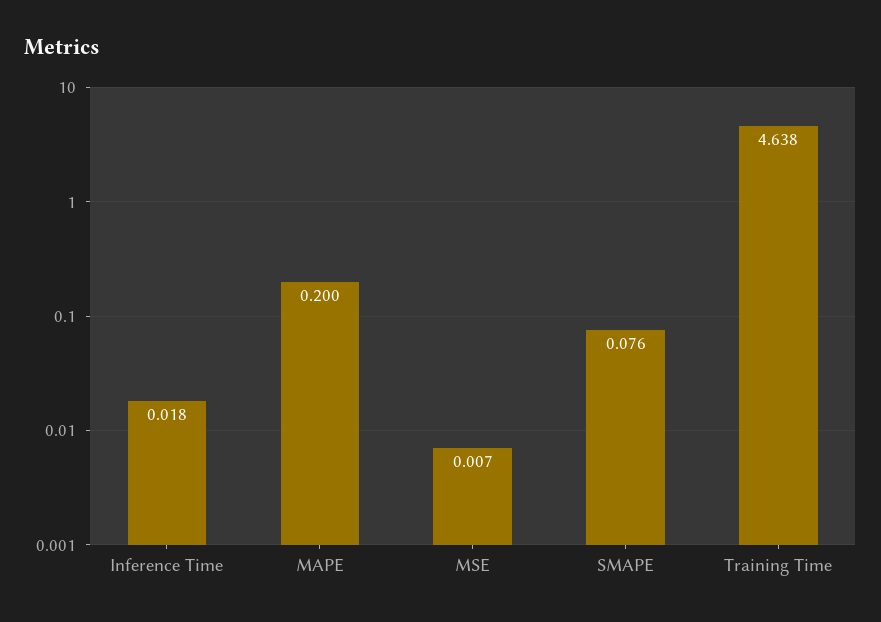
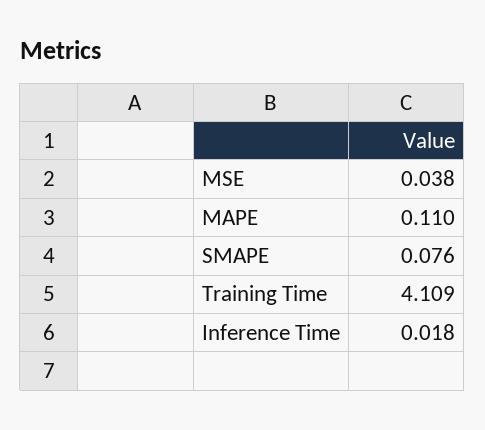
  {
    "Inference Time": 0.018,
-   "MAPE": 0.2,
+   "MAPE": 0.11,
-   "MSE": 0.007,
+   "MSE": 0.038,
    "SMAPE": 0.076,
-   "Training Time": 4.638
+   "Training Time": 4.109
  }

